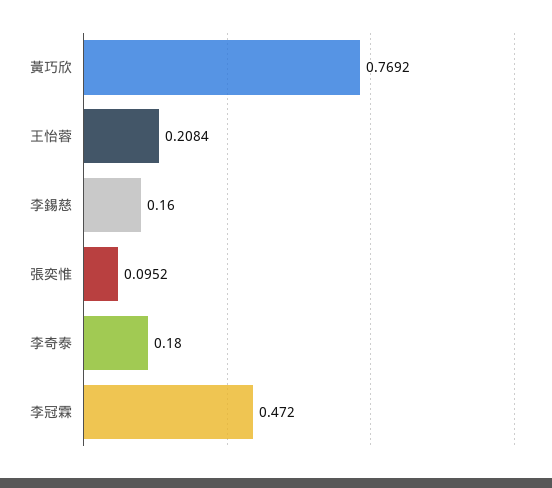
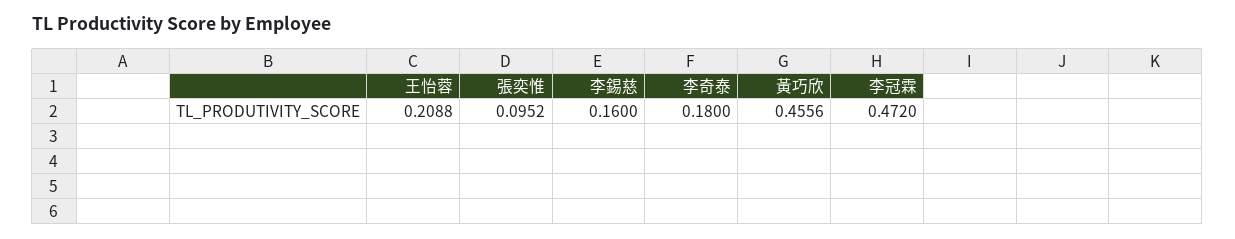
  {
-   "黃巧欣": 0.7692,
+   "黃巧欣": 0.4556,
-   "王怡蓉": 0.2084,
+   "王怡蓉": 0.2088,
    "李錫慈": 0.16,
    "張奕惟": 0.0952,
    "李奇泰": 0.18,
    "李冠霖": 0.472
  }

